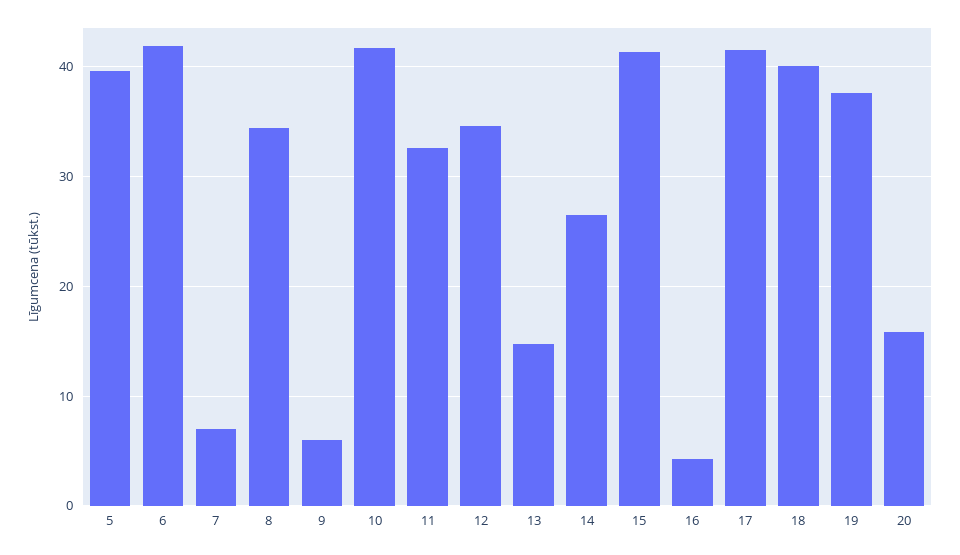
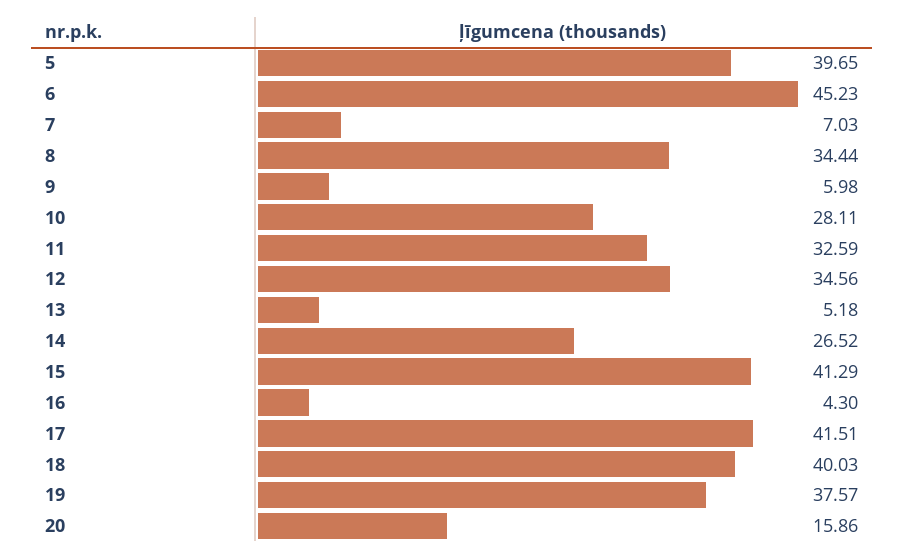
  {
    "5": 39.65,
-   "6": 42,
+   "6": 45.23,
    "7": 7.03,
    "8": 34.44,
    "9": 5.98,
-   "10": 42,
+   "10": 28.11,
    "11": 32.59,
    "12": 34.56,
-   "13": 15,
+   "13": 5.18,
    "14": 26.52,
    "15": 41.29,
    "16": 4.3,
    "17": 41.51,
    "18": 40.03,
    "19": 37.57,
    "20": 15.86
  }

